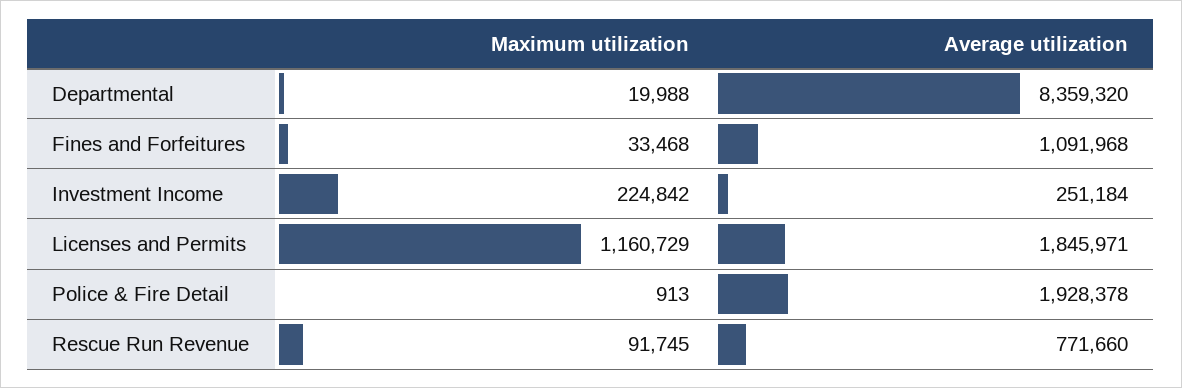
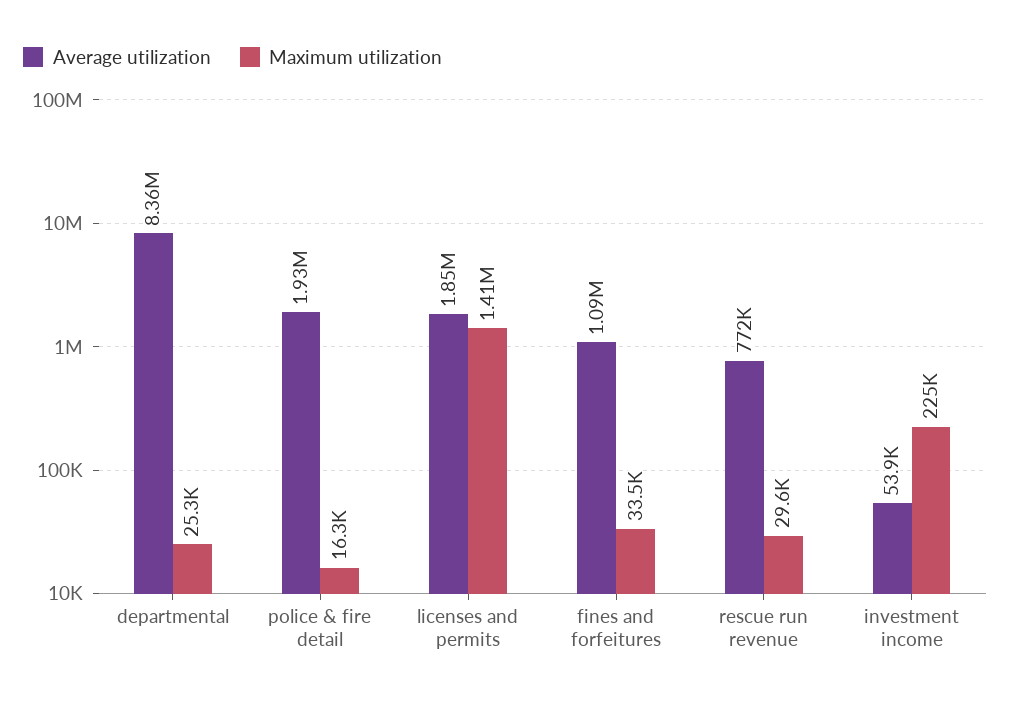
  {
    "Maximum utilization": {
-     "Departmental": 19988,
+     "Departmental": 25300,
      "Fines and Forfeitures": 33468,
      "Investment Income": 224842,
-     "Licenses and Permits": 1160729,
+     "Licenses and Permits": 1410000,
-     "Police & Fire Detail": 913,
+     "Police & Fire Detail": 16300,
-     "Rescue Run Revenue": 91745
+     "Rescue Run Revenue": 29600
    },
    "Average utilization": {
      "Departmental": 8359320,
      "Fines and Forfeitures": 1091968,
-     "Investment Income": 251184,
+     "Investment Income": 53900,
      "Licenses and Permits": 1845971,
      "Police & Fire Detail": 1928378,
      "Rescue Run Revenue": 771660
    }
  }

